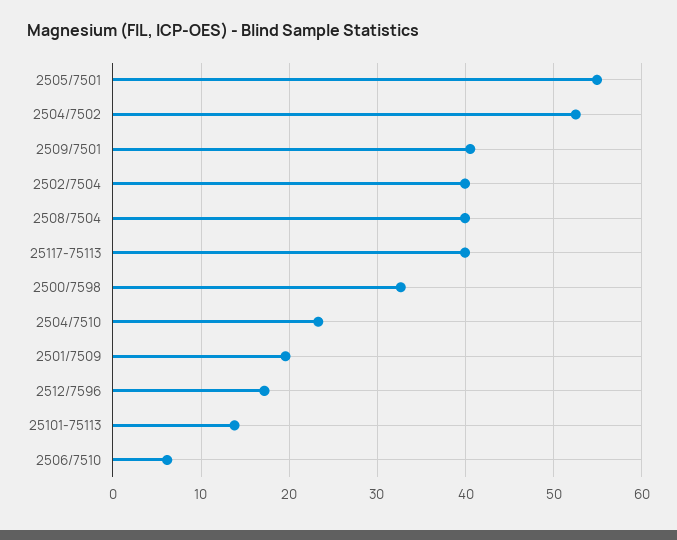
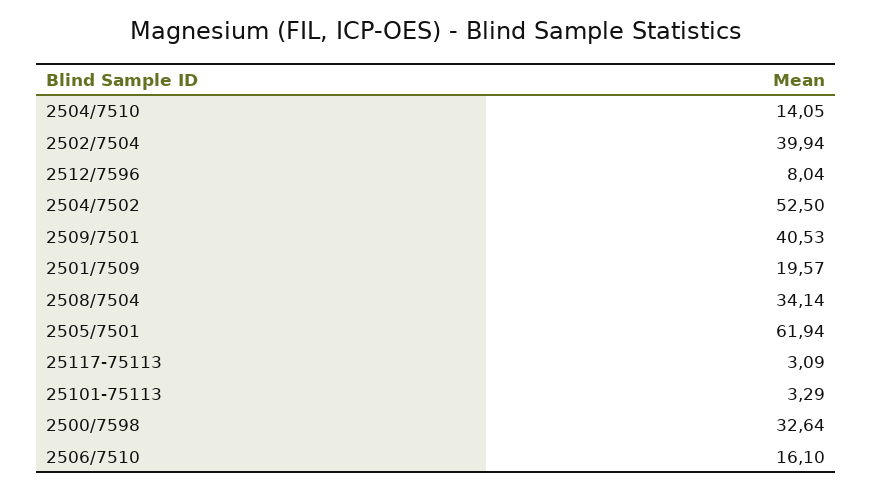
  {
-   "2505/7501": 55,
+   "2505/7501": 61.94,
    "2504/7502": 52.5,
    "2509/7501": 40.53,
    "2502/7504": 39.94,
-   "2508/7504": 40,
+   "2508/7504": 34.14,
-   "25117-75113": 40,
+   "25117-75113": 3.09,
    "2500/7598": 32.64,
-   "2504/7510": 23,
+   "2504/7510": 14.05,
    "2501/7509": 19.57,
-   "2512/7596": 17,
+   "2512/7596": 8.04,
-   "25101-75113": 14,
+   "25101-75113": 3.29,
-   "2506/7510": 6
+   "2506/7510": 16.1
  }

